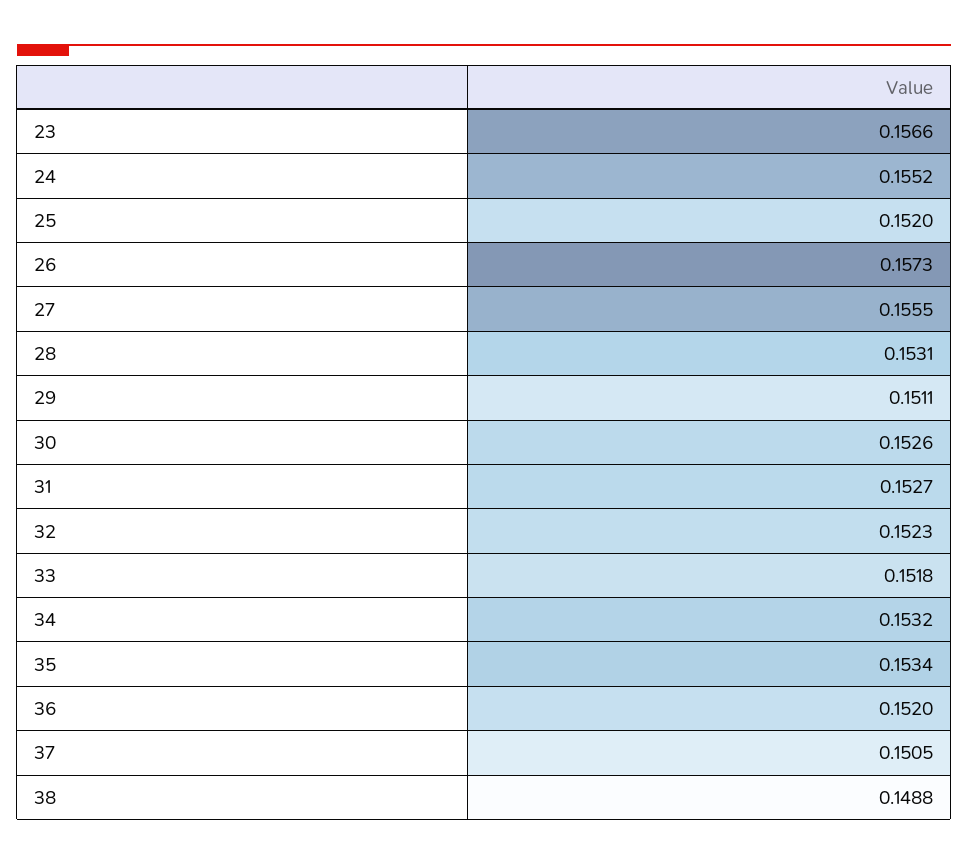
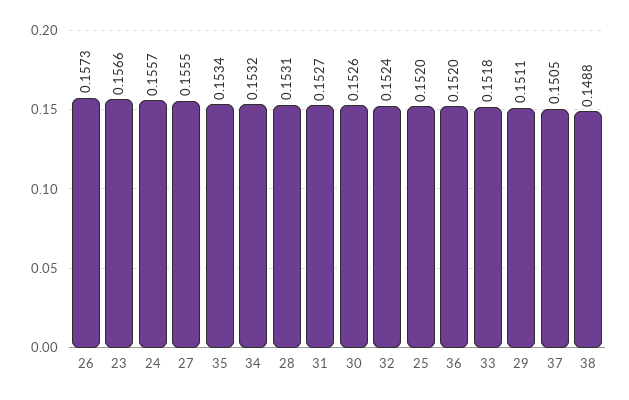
  {
    "23": 0.1566,
-   "24": 0.1552,
+   "24": 0.1557,
    "25": 0.152,
    "26": 0.1573,
    "27": 0.1555,
    "28": 0.1531,
    "29": 0.1511,
    "30": 0.1526,
    "31": 0.1527,
-   "32": 0.1523,
+   "32": 0.1524,
    "33": 0.1518,
    "34": 0.1532,
    "35": 0.1534,
    "36": 0.152,
    "37": 0.1505,
    "38": 0.1488
  }

